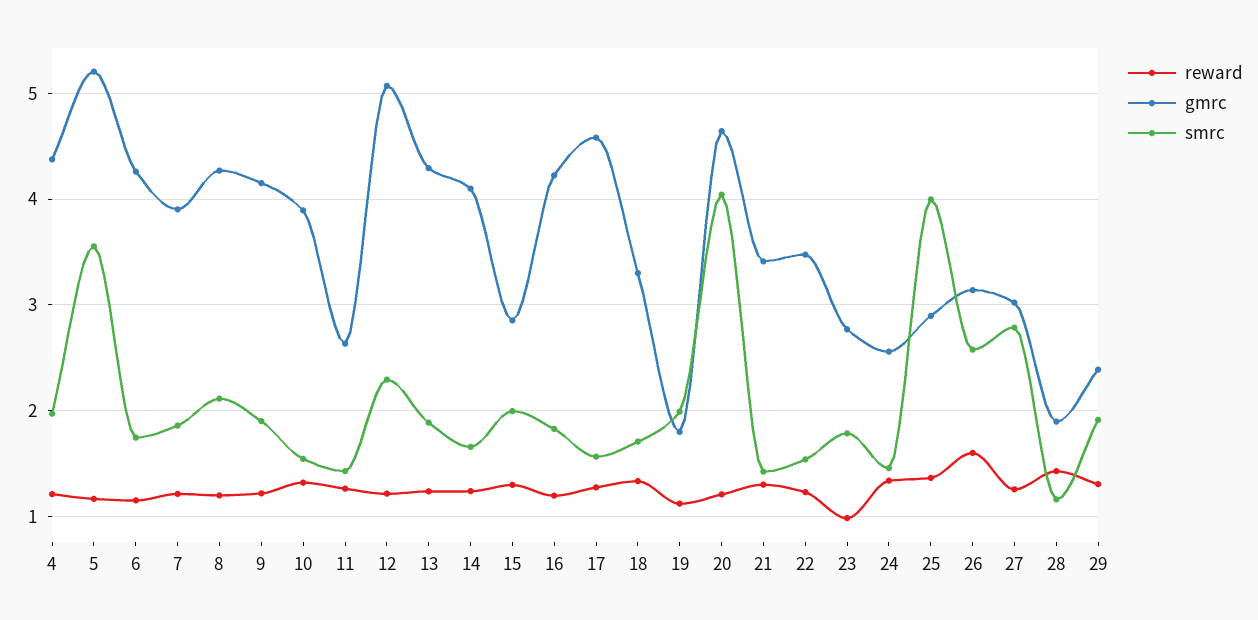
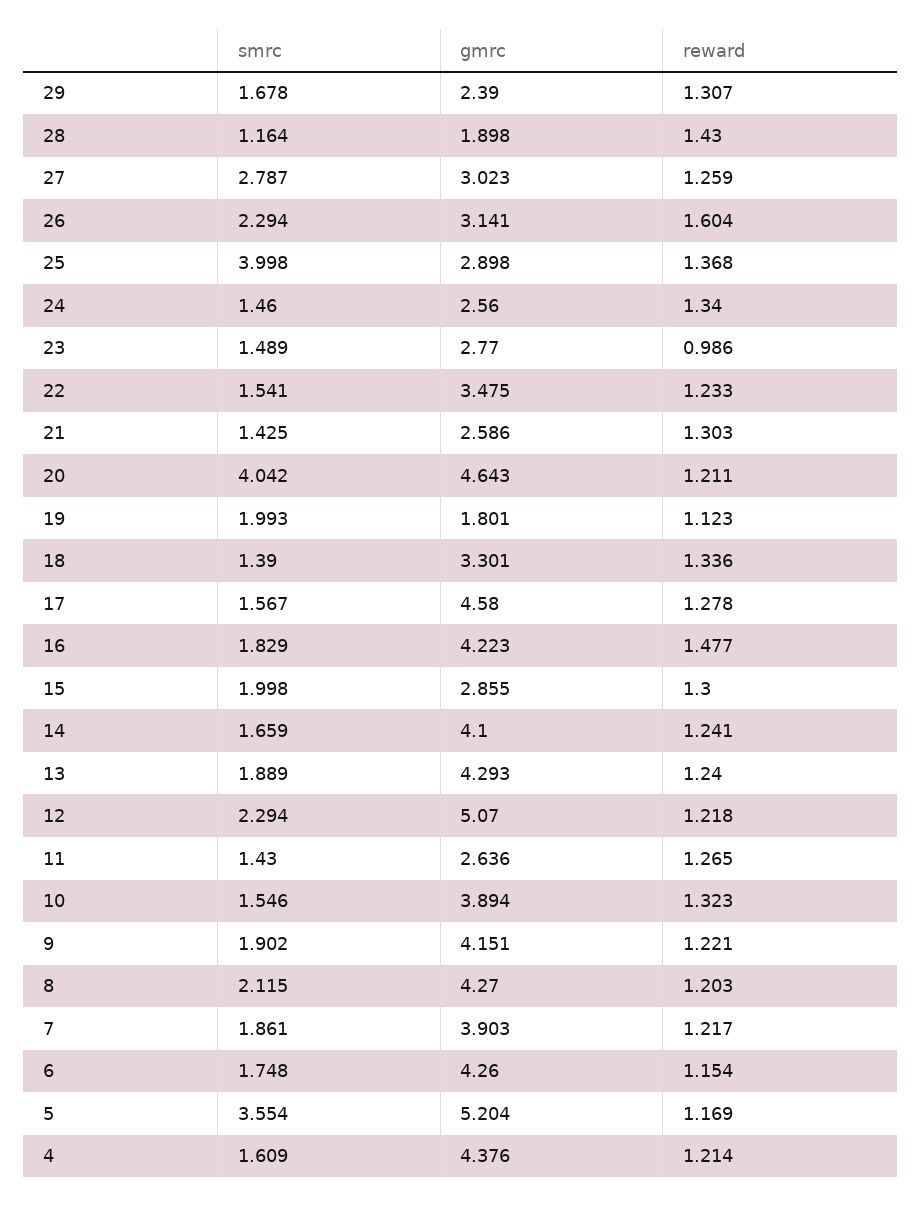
  {
    "reward": {
      "4": 1.214,
      "5": 1.169,
      "6": 1.154,
      "7": 1.217,
      "8": 1.203,
      "9": 1.221,
      "10": 1.323,
      "11": 1.265,
      "12": 1.218,
      "13": 1.24,
      "14": 1.241,
      "15": 1.3,
-     "16": 1.2,
+     "16": 1.477,
      "17": 1.278,
      "18": 1.336,
      "19": 1.123,
      "20": 1.211,
      "21": 1.303,
      "22": 1.233,
      "23": 0.986,
      "24": 1.34,
      "25": 1.368,
      "26": 1.604,
      "27": 1.259,
      "28": 1.43,
      "29": 1.307
    },
    "gmrc": {
      "4": 4.376,
      "5": 5.204,
      "6": 4.26,
      "7": 3.903,
      "8": 4.27,
      "9": 4.151,
      "10": 3.894,
      "11": 2.636,
      "12": 5.07,
      "13": 4.293,
      "14": 4.1,
      "15": 2.855,
      "16": 4.223,
      "17": 4.58,
      "18": 3.301,
      "19": 1.801,
      "20": 4.643,
-     "21": 3.4,
+     "21": 2.586,
      "22": 3.475,
      "23": 2.77,
      "24": 2.56,
      "25": 2.898,
      "26": 3.141,
      "27": 3.023,
      "28": 1.898,
      "29": 2.39
    },
    "smrc": {
-     "4": 2,
+     "4": 1.609,
      "5": 3.554,
      "6": 1.748,
      "7": 1.861,
      "8": 2.115,
      "9": 1.902,
      "10": 1.546,
      "11": 1.43,
      "12": 2.294,
      "13": 1.889,
      "14": 1.659,
      "15": 1.998,
      "16": 1.829,
      "17": 1.567,
-     "18": 1.7,
+     "18": 1.39,
      "19": 1.993,
      "20": 4.042,
      "21": 1.425,
      "22": 1.541,
-     "23": 1.8,
+     "23": 1.489,
      "24": 1.46,
      "25": 3.998,
-     "26": 2.6,
+     "26": 2.294,
      "27": 2.787,
      "28": 1.164,
-     "29": 1.9
+     "29": 1.678
    }
  }

